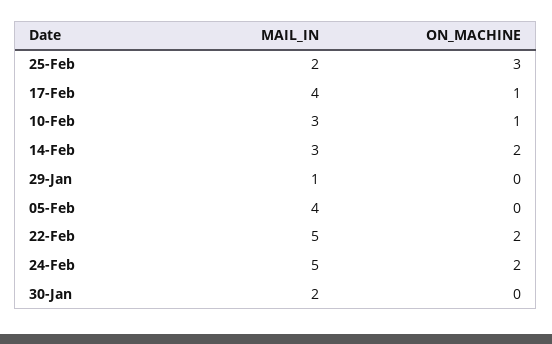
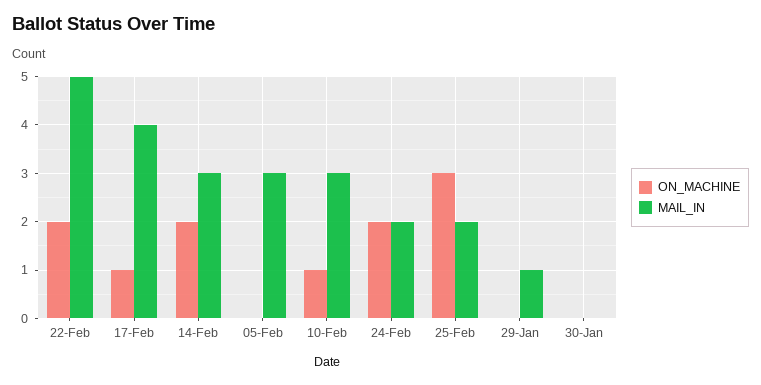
  {
    "MAIL_IN": {
      "25-Feb": 2,
      "17-Feb": 4,
      "10-Feb": 3,
      "14-Feb": 3,
      "29-Jan": 1,
-     "05-Feb": 4,
+     "05-Feb": 3,
      "22-Feb": 5,
-     "24-Feb": 5,
+     "24-Feb": 2,
-     "30-Jan": 2
+     "30-Jan": 0
    },
    "ON_MACHINE": {
      "25-Feb": 3,
      "17-Feb": 1,
      "10-Feb": 1,
      "14-Feb": 2,
      "29-Jan": 0,
      "05-Feb": 0,
      "22-Feb": 2,
      "24-Feb": 2,
      "30-Jan": 0
    }
  }

